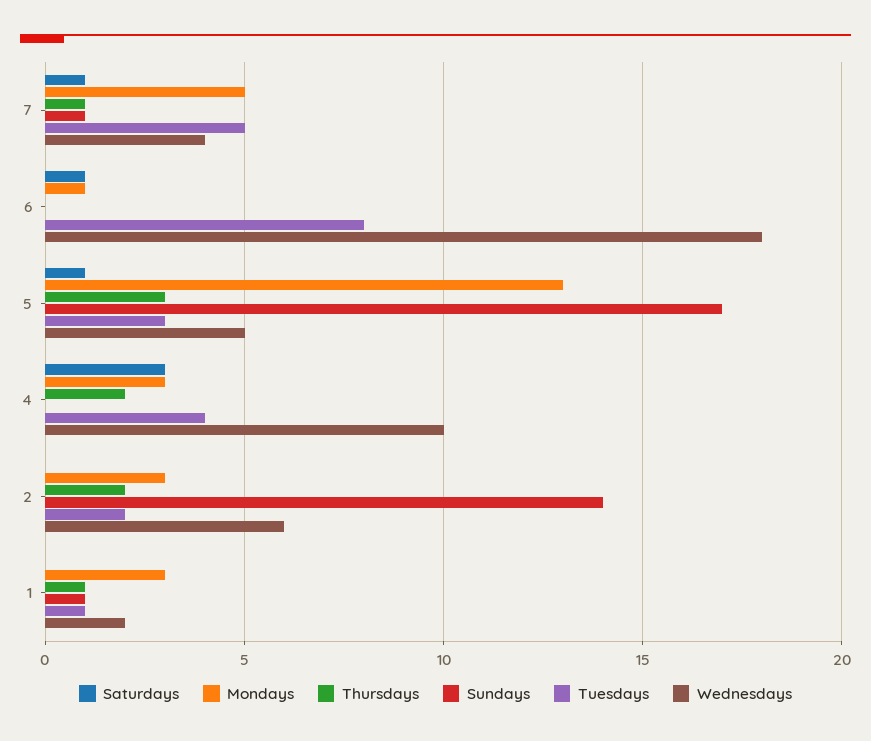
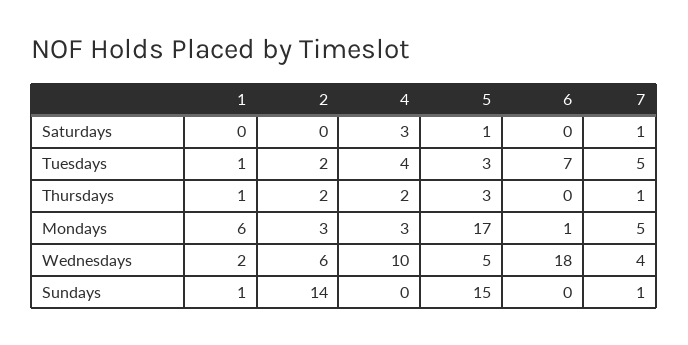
  {
    "Saturdays": {
      "7": 1,
-     "6": 1,
+     "6": 0,
      "5": 1,
      "4": 3,
      "2": 0,
      "1": 0
    },
    "Mondays": {
      "7": 5,
      "6": 1,
-     "5": 13,
+     "5": 17,
      "4": 3,
      "2": 3,
-     "1": 3
+     "1": 6
    },
    "Thursdays": {
      "7": 1,
      "6": 0,
      "5": 3,
      "4": 2,
      "2": 2,
      "1": 1
    },
    "Sundays": {
      "7": 1,
      "6": 0,
-     "5": 17,
+     "5": 15,
      "4": 0,
      "2": 14,
      "1": 1
    },
    "Tuesdays": {
      "7": 5,
-     "6": 8,
+     "6": 7,
      "5": 3,
      "4": 4,
      "2": 2,
      "1": 1
    },
    "Wednesdays": {
      "7": 4,
      "6": 18,
      "5": 5,
      "4": 10,
      "2": 6,
      "1": 2
    }
  }

